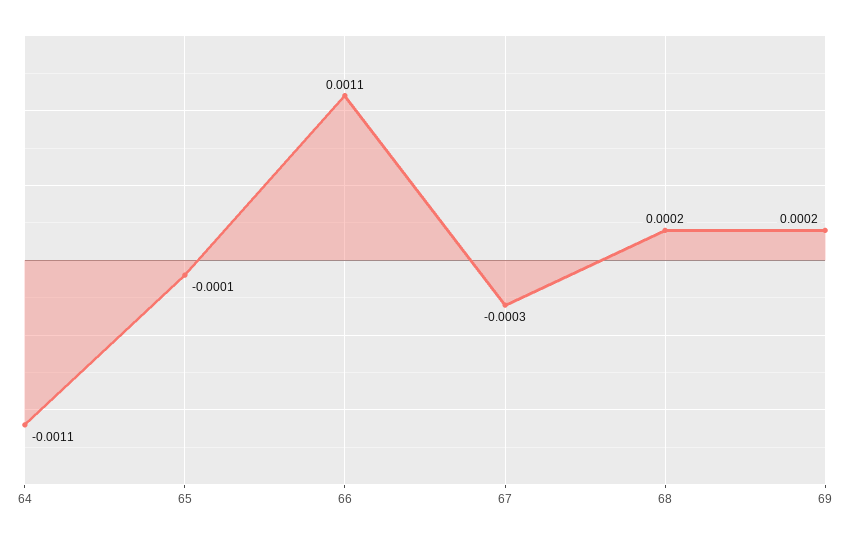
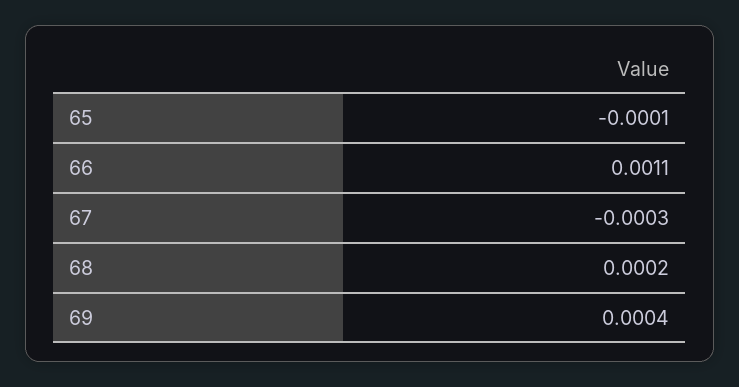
  {
-   "64": -0.0011,
    "65": -0.0001,
    "66": 0.0011,
    "67": -0.0003,
    "68": 0.0002,
-   "69": 0.0002
+   "69": 0.0004
  }

